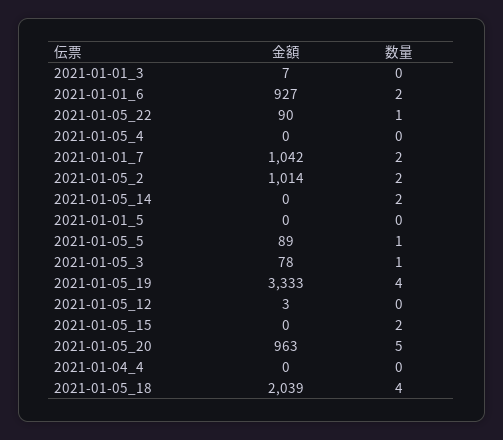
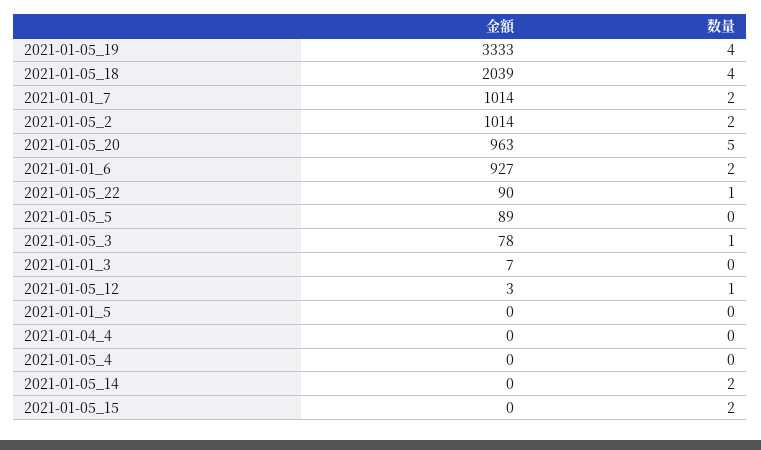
  {
    "金額": {
      "2021-01-01_3": 7,
      "2021-01-01_6": 927,
      "2021-01-05_22": 90,
      "2021-01-05_4": 0,
-     "2021-01-01_7": 1042,
+     "2021-01-01_7": 1014,
      "2021-01-05_2": 1014,
      "2021-01-05_14": 0,
      "2021-01-01_5": 0,
      "2021-01-05_5": 89,
      "2021-01-05_3": 78,
      "2021-01-05_19": 3333,
      "2021-01-05_12": 3,
      "2021-01-05_15": 0,
      "2021-01-05_20": 963,
      "2021-01-04_4": 0,
      "2021-01-05_18": 2039
    },
    "数量": {
      "2021-01-01_3": 0,
      "2021-01-01_6": 2,
      "2021-01-05_22": 1,
      "2021-01-05_4": 0,
      "2021-01-01_7": 2,
      "2021-01-05_2": 2,
      "2021-01-05_14": 2,
      "2021-01-01_5": 0,
-     "2021-01-05_5": 1,
+     "2021-01-05_5": 0,
      "2021-01-05_3": 1,
      "2021-01-05_19": 4,
-     "2021-01-05_12": 0,
+     "2021-01-05_12": 1,
      "2021-01-05_15": 2,
      "2021-01-05_20": 5,
      "2021-01-04_4": 0,
      "2021-01-05_18": 4
    }
  }

